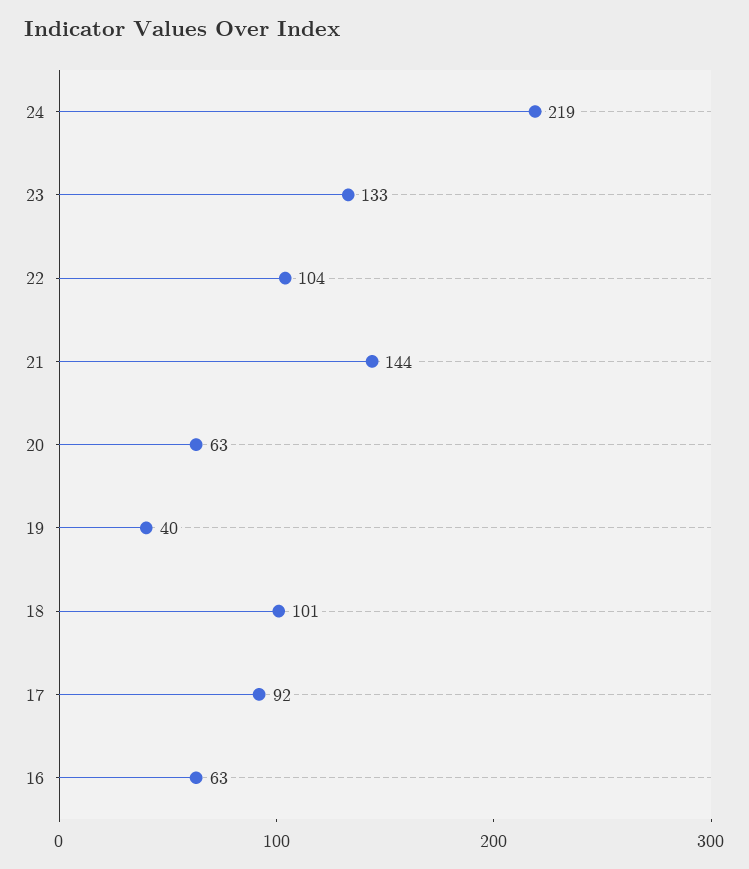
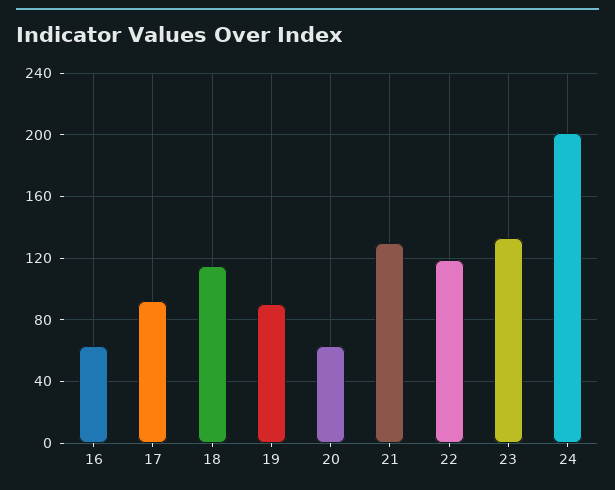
  {
-   "24": 219,
+   "24": 200,
    "23": 133,
-   "22": 104,
+   "22": 120,
-   "21": 144,
+   "21": 130,
    "20": 63,
-   "19": 40,
+   "19": 90,
-   "18": 101,
+   "18": 115,
    "17": 92,
    "16": 63
  }

